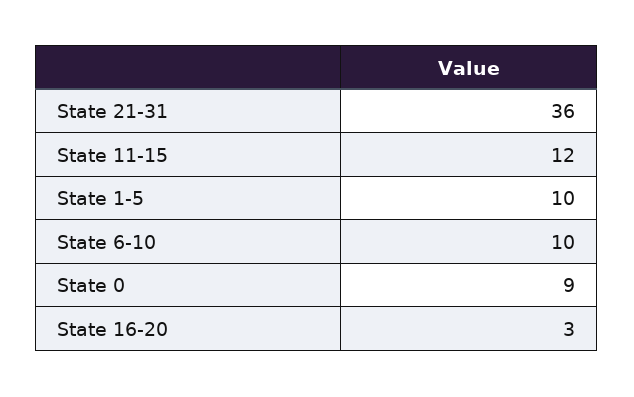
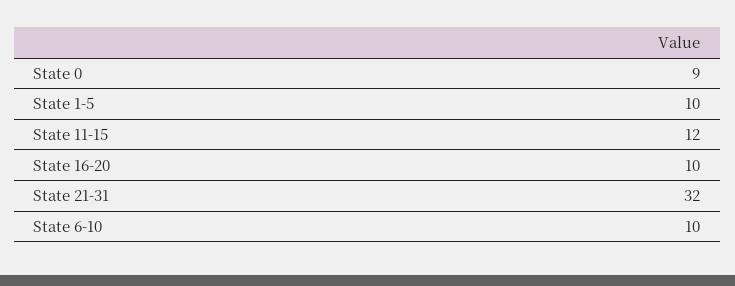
  {
-   "State 21-31": 36,
+   "State 21-31": 32,
    "State 11-15": 12,
    "State 1-5": 10,
    "State 6-10": 10,
    "State 0": 9,
-   "State 16-20": 3
+   "State 16-20": 10
  }

